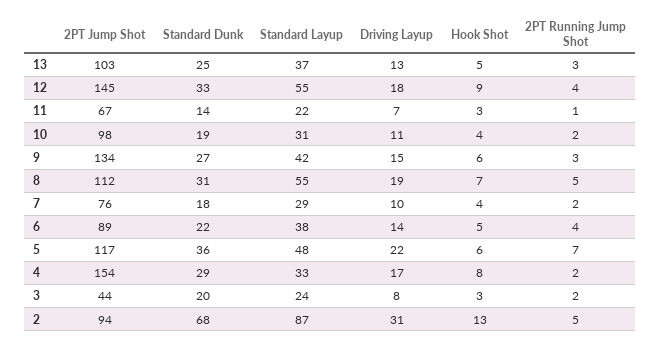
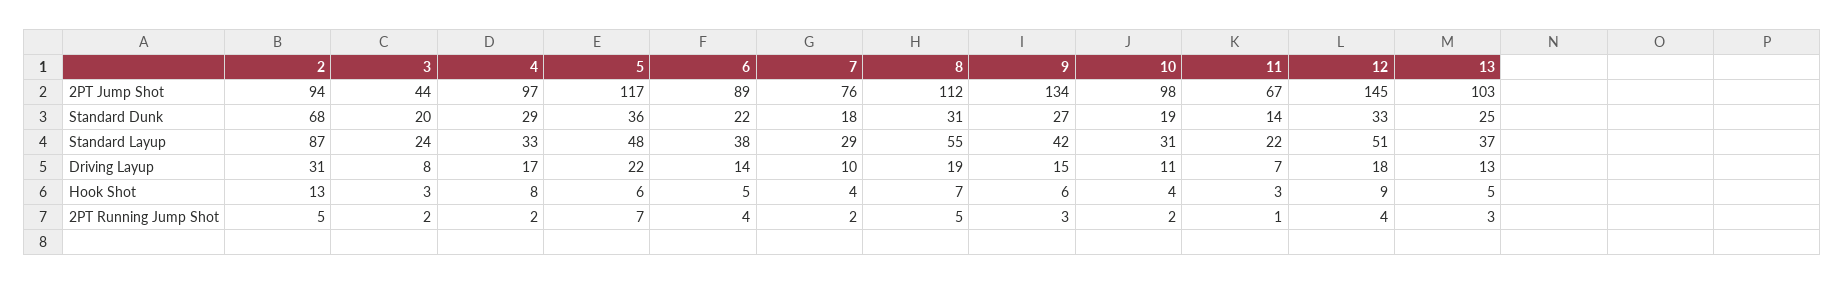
  {
    "2PT Jump Shot": {
      "13": 103,
      "12": 145,
      "11": 67,
      "10": 98,
      "9": 134,
      "8": 112,
      "7": 76,
      "6": 89,
      "5": 117,
-     "4": 154,
+     "4": 97,
      "3": 44,
      "2": 94
    },
    "Standard Dunk": {
      "13": 25,
      "12": 33,
      "11": 14,
      "10": 19,
      "9": 27,
      "8": 31,
      "7": 18,
      "6": 22,
      "5": 36,
      "4": 29,
      "3": 20,
      "2": 68
    },
    "Standard Layup": {
      "13": 37,
-     "12": 55,
+     "12": 51,
      "11": 22,
      "10": 31,
      "9": 42,
      "8": 55,
      "7": 29,
      "6": 38,
      "5": 48,
      "4": 33,
      "3": 24,
      "2": 87
    },
    "Driving Layup": {
      "13": 13,
      "12": 18,
      "11": 7,
      "10": 11,
      "9": 15,
      "8": 19,
      "7": 10,
      "6": 14,
      "5": 22,
      "4": 17,
      "3": 8,
      "2": 31
    },
    "Hook Shot": {
      "13": 5,
      "12": 9,
      "11": 3,
      "10": 4,
      "9": 6,
      "8": 7,
      "7": 4,
      "6": 5,
      "5": 6,
      "4": 8,
      "3": 3,
      "2": 13
    },
    "2PT Running Jump Shot": {
      "13": 3,
      "12": 4,
      "11": 1,
      "10": 2,
      "9": 3,
      "8": 5,
      "7": 2,
      "6": 4,
      "5": 7,
      "4": 2,
      "3": 2,
      "2": 5
    }
  }

